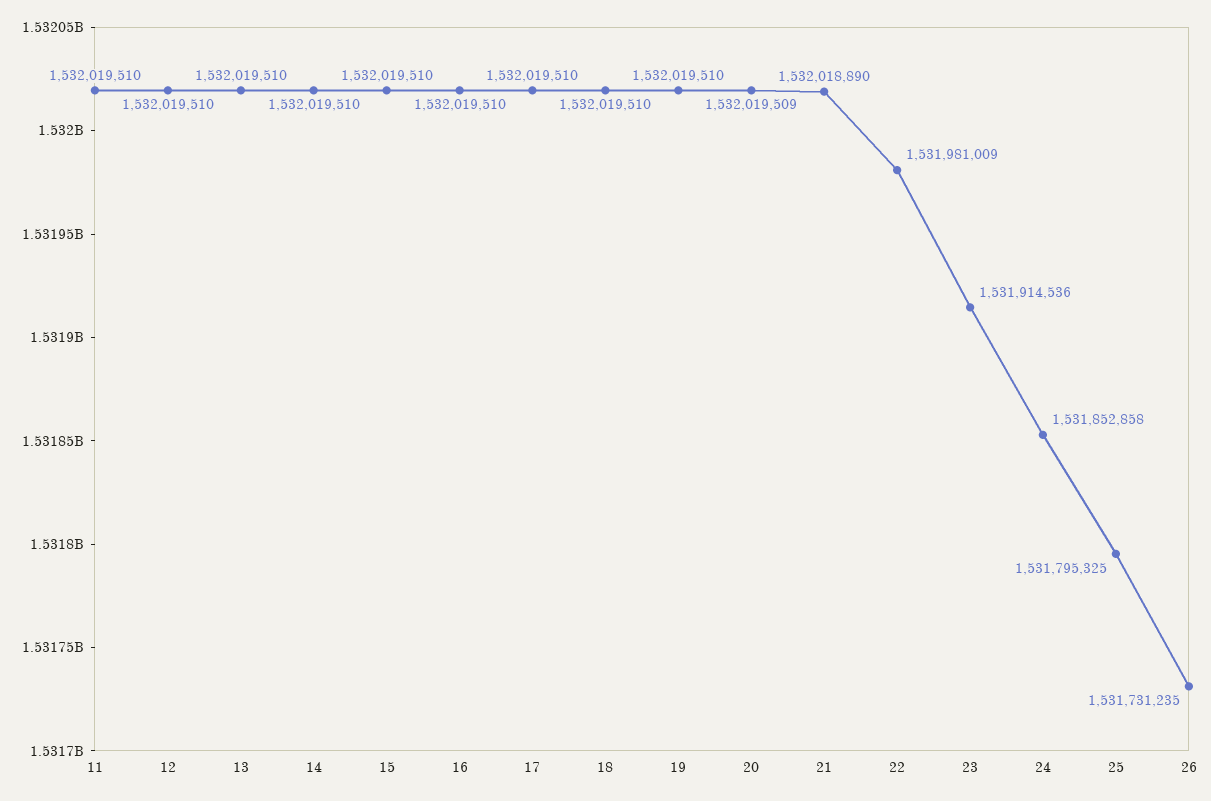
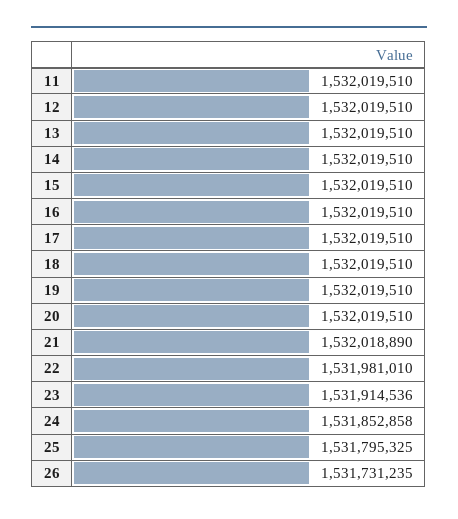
  {
    "11": 1532019510,
    "12": 1532019510,
    "13": 1532019510,
    "14": 1532019510,
    "15": 1532019510,
    "16": 1532019510,
    "17": 1532019510,
    "18": 1532019510,
    "19": 1532019510,
-   "20": 1532019509,
+   "20": 1532019510,
    "21": 1532018890,
-   "22": 1531981009,
+   "22": 1531981010,
    "23": 1531914536,
    "24": 1531852858,
    "25": 1531795325,
    "26": 1531731235
  }

